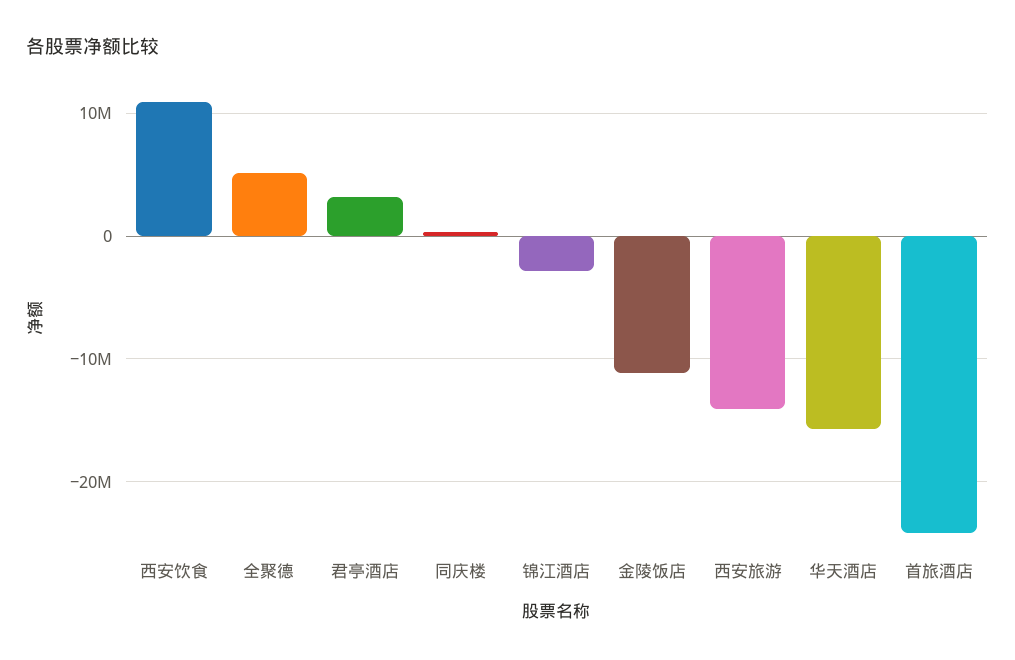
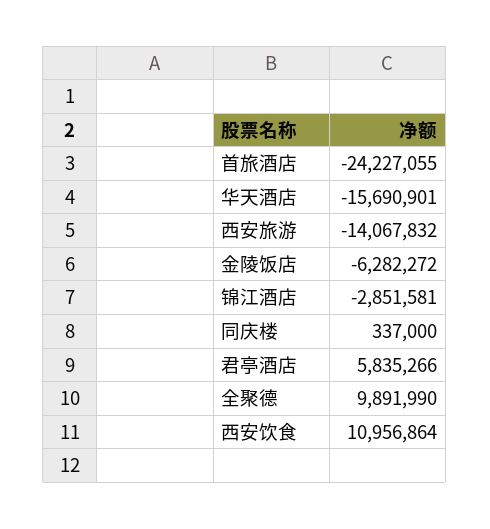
  {
    "西安饮食": 10956864,
-   "全聚德": 5000000,
+   "全聚德": 9891990,
-   "君亭酒店": 3000000,
+   "君亭酒店": 5835266,
    "同庆楼": 337000,
    "锦江酒店": -2851581,
-   "金陵饭店": -11000000,
+   "金陵饭店": -6282272,
    "西安旅游": -14067832,
    "华天酒店": -15690901,
    "首旅酒店": -24227055
  }

